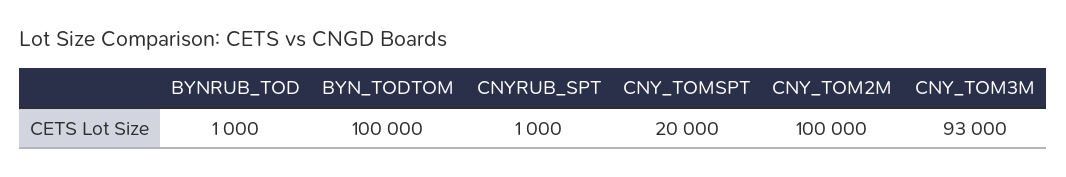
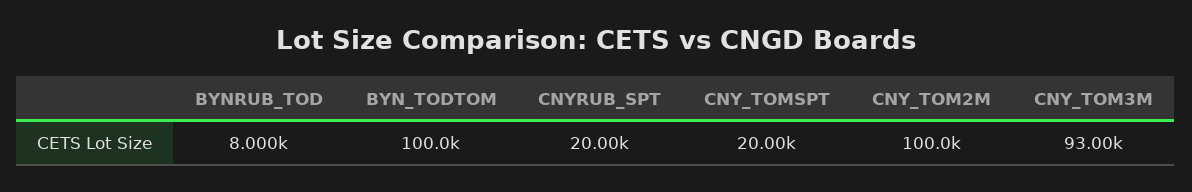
  {
-   "BYNRUB_TOD": 1000,
+   "BYNRUB_TOD": 8000,
    "BYN_TODTOM": 100000,
-   "CNYRUB_SPT": 1000,
+   "CNYRUB_SPT": 20000,
    "CNY_TOMSPT": 20000,
    "CNY_TOM2M": 100000,
    "CNY_TOM3M": 93000
  }

